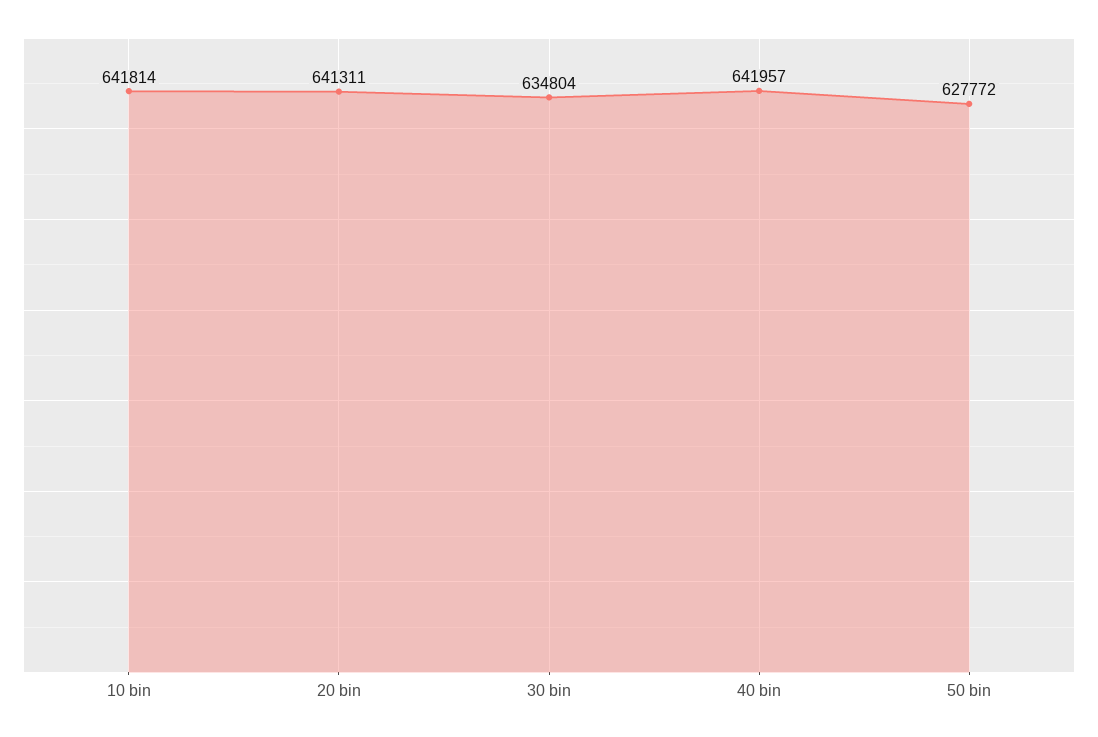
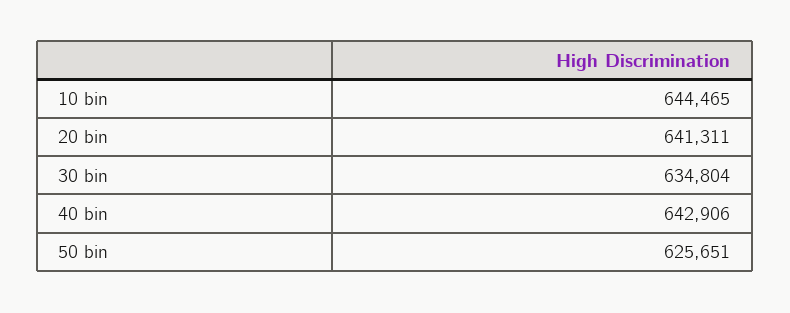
  {
-   "10 bin": 641814,
+   "10 bin": 644465,
    "20 bin": 641311,
    "30 bin": 634804,
-   "40 bin": 641957,
+   "40 bin": 642906,
-   "50 bin": 627772
+   "50 bin": 625651
  }

